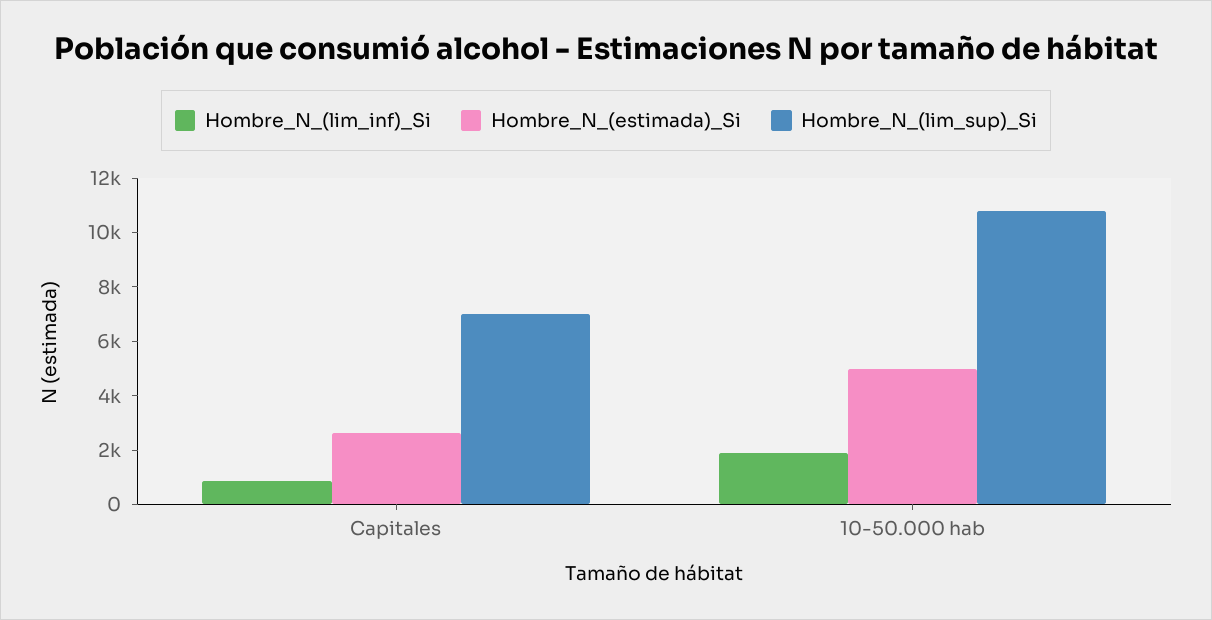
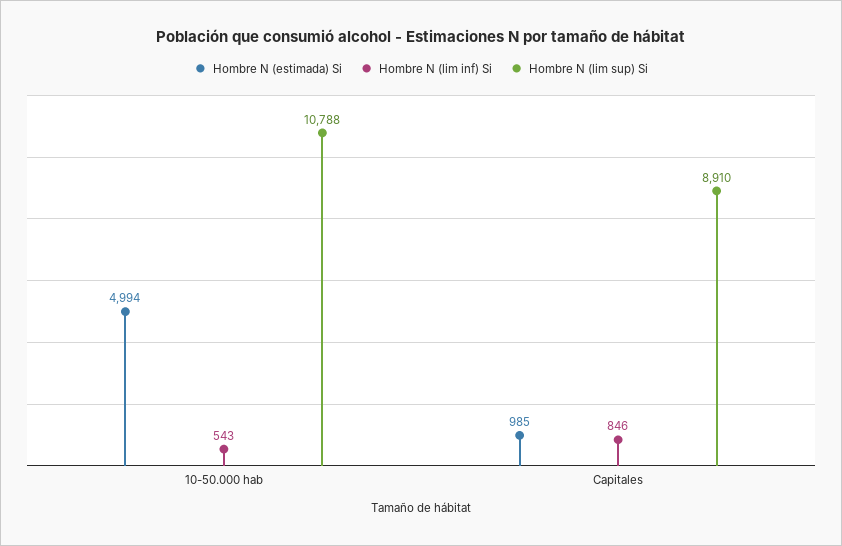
  {
    "Hombre_N_(lim_inf)_Si": {
      "Capitales": 846,
-     "10-50.000 hab": 2000
+     "10-50.000 hab": 543
    },
    "Hombre_N_(estimada)_Si": {
-     "Capitales": 2500,
+     "Capitales": 985,
      "10-50.000 hab": 4994
    },
    "Hombre_N_(lim_sup)_Si": {
-     "Capitales": 7000,
+     "Capitales": 8910,
      "10-50.000 hab": 10788
    }
  }

